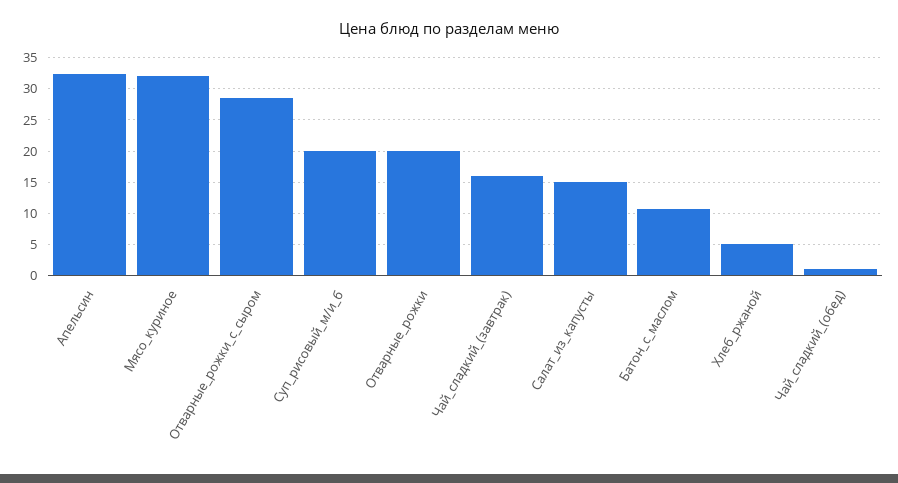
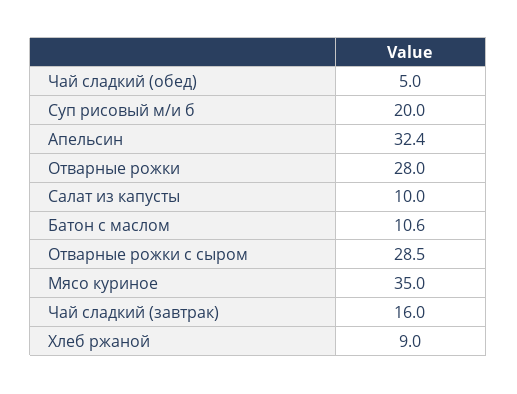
  {
    "Апельсин": 32.4,
-   "Мясо_куриное": 32,
+   "Мясо_куриное": 35,
    "Отварные_рожки_с_сыром": 28.5,
    "Суп_рисовый_м/и_б": 20,
-   "Отварные_рожки": 20,
+   "Отварные_рожки": 28,
    "Чай_сладкий_(завтрак)": 16,
-   "Салат_из_капусты": 15,
+   "Салат_из_капусты": 10,
    "Батон_с_маслом": 10.6,
-   "Хлеб_ржаной": 5,
+   "Хлеб_ржаной": 9,
-   "Чай_сладкий_(обед)": 1
+   "Чай_сладкий_(обед)": 5
  }

